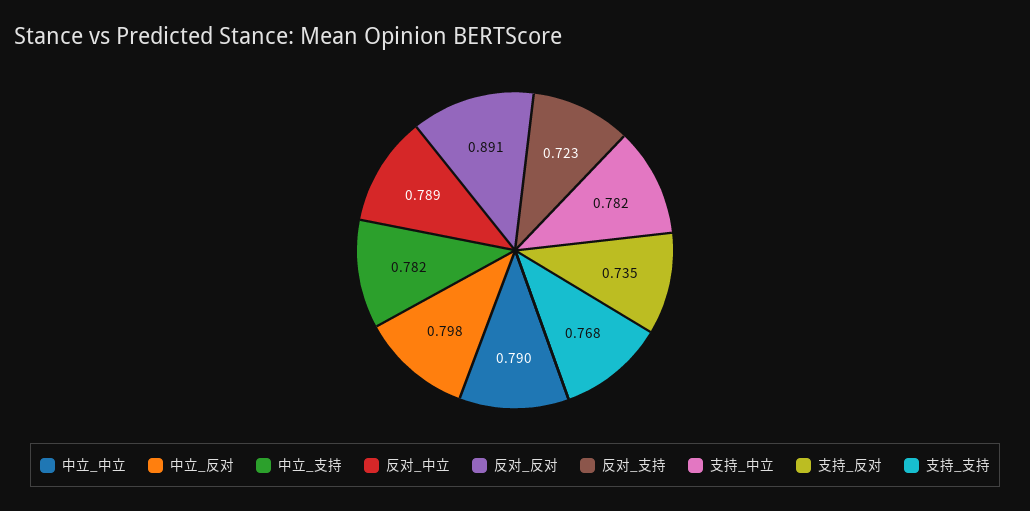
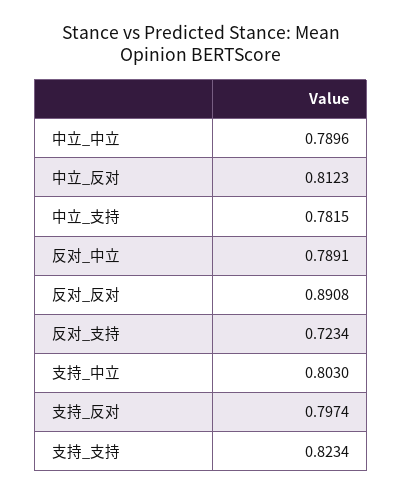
  {
    "中立_中立": 0.7896,
-   "中立_反对": 0.798,
+   "中立_反对": 0.8123,
    "中立_支持": 0.7815,
    "反对_中立": 0.7891,
    "反对_反对": 0.8908,
    "反对_支持": 0.7234,
-   "支持_中立": 0.782,
+   "支持_中立": 0.803,
-   "支持_反对": 0.735,
+   "支持_反对": 0.7974,
-   "支持_支持": 0.768
+   "支持_支持": 0.8234
  }

